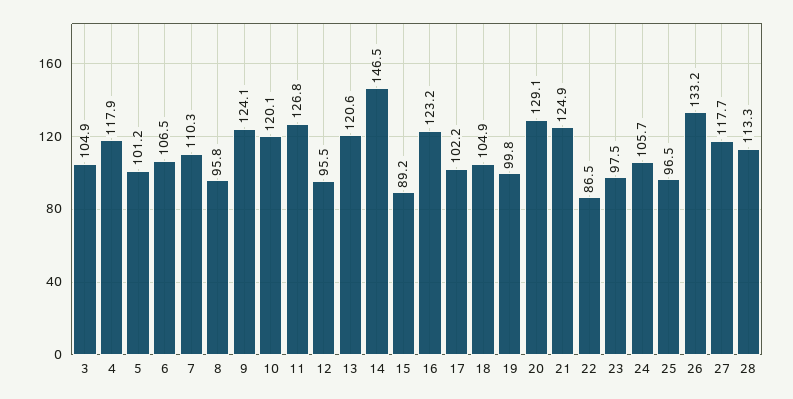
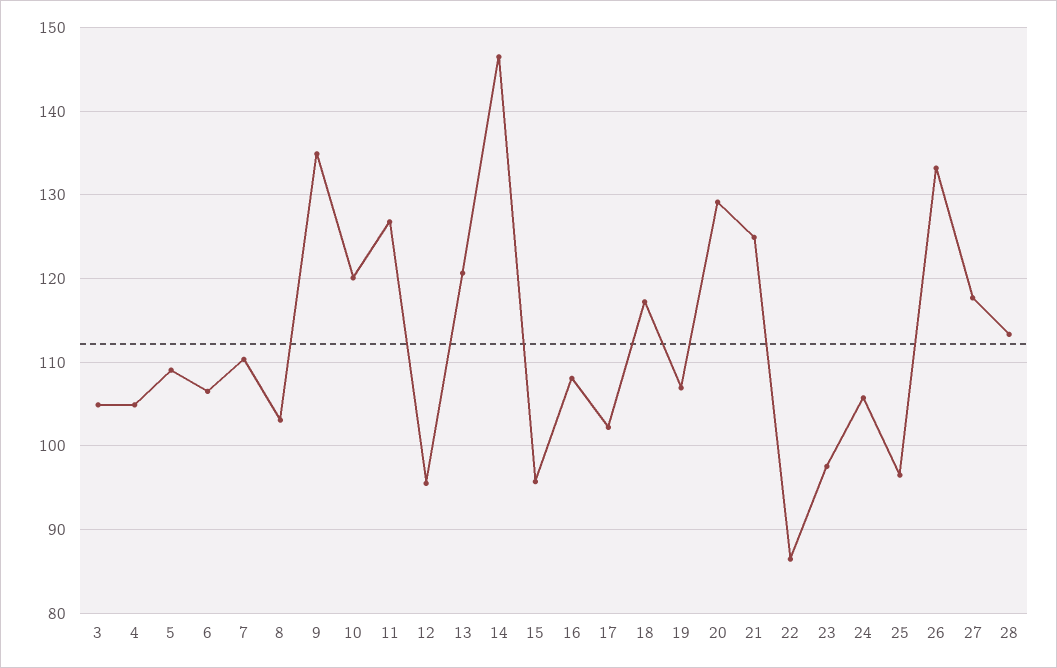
  {
    "3": 104.9,
-   "4": 117.9,
+   "4": 105,
-   "5": 101.2,
+   "5": 109,
    "6": 106.5,
    "7": 110.3,
-   "8": 95.8,
+   "8": 103,
-   "9": 124.1,
+   "9": 135,
    "10": 120.1,
    "11": 126.8,
    "12": 95.5,
    "13": 120.6,
    "14": 146.5,
-   "15": 89.2,
+   "15": 96,
-   "16": 123.2,
+   "16": 108,
    "17": 102.2,
-   "18": 104.9,
+   "18": 117,
-   "19": 99.8,
+   "19": 107,
    "20": 129.1,
    "21": 124.9,
    "22": 86.5,
    "23": 97.5,
    "24": 105.7,
    "25": 96.5,
    "26": 133.2,
    "27": 117.7,
    "28": 113.3
  }

